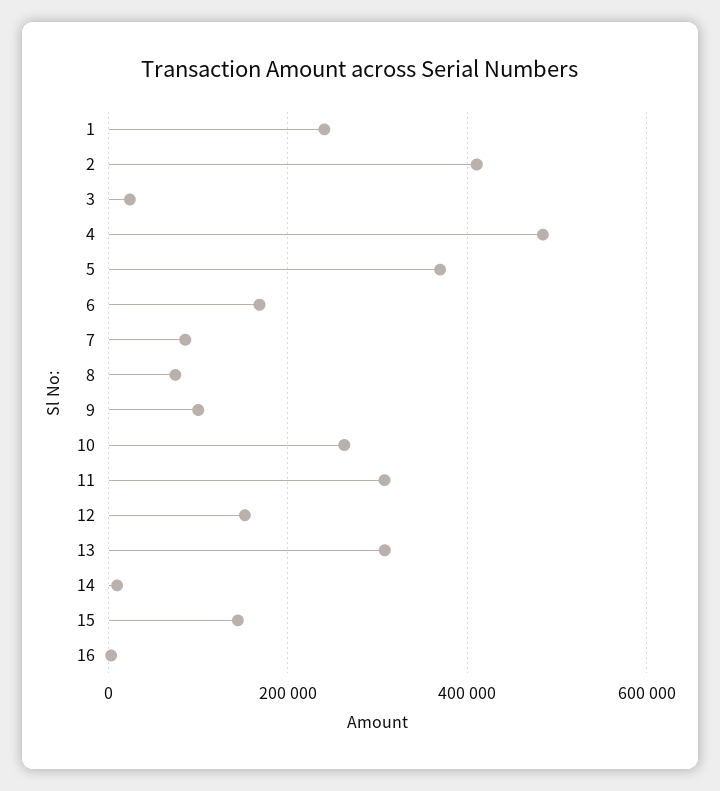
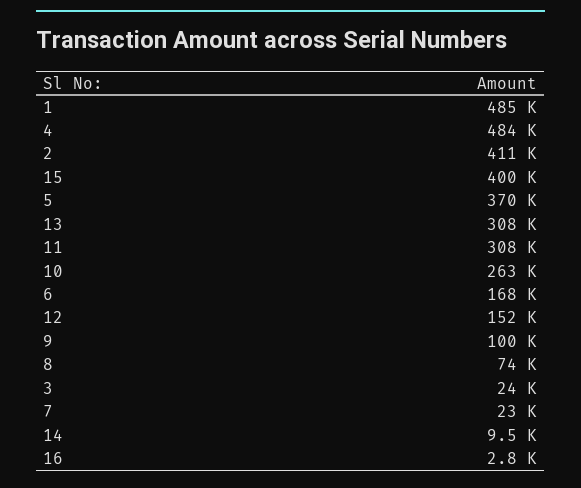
  {
-   "1": 240000,
+   "1": 485000,
    "2": 411000,
    "3": 24000,
    "4": 484000,
    "5": 370000,
    "6": 168000,
-   "7": 80000,
+   "7": 23000,
    "8": 74000,
    "9": 100000,
    "10": 263000,
    "11": 308000,
    "12": 152000,
    "13": 308000,
    "14": 9500,
-   "15": 140000,
+   "15": 400000,
    "16": 2800
  }

